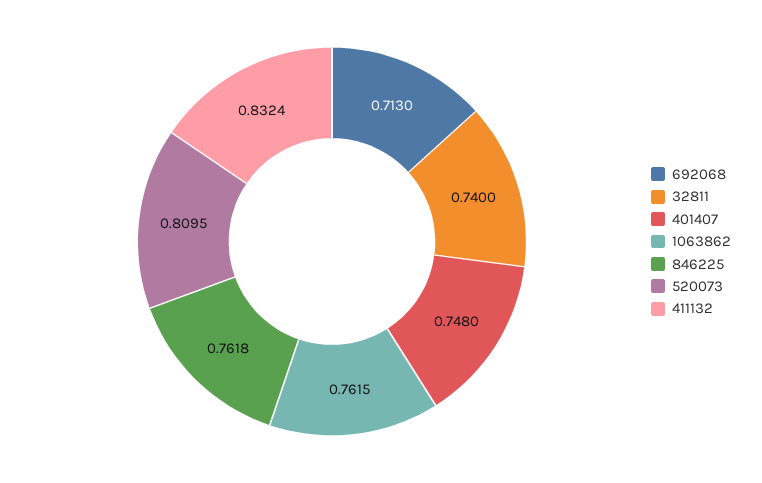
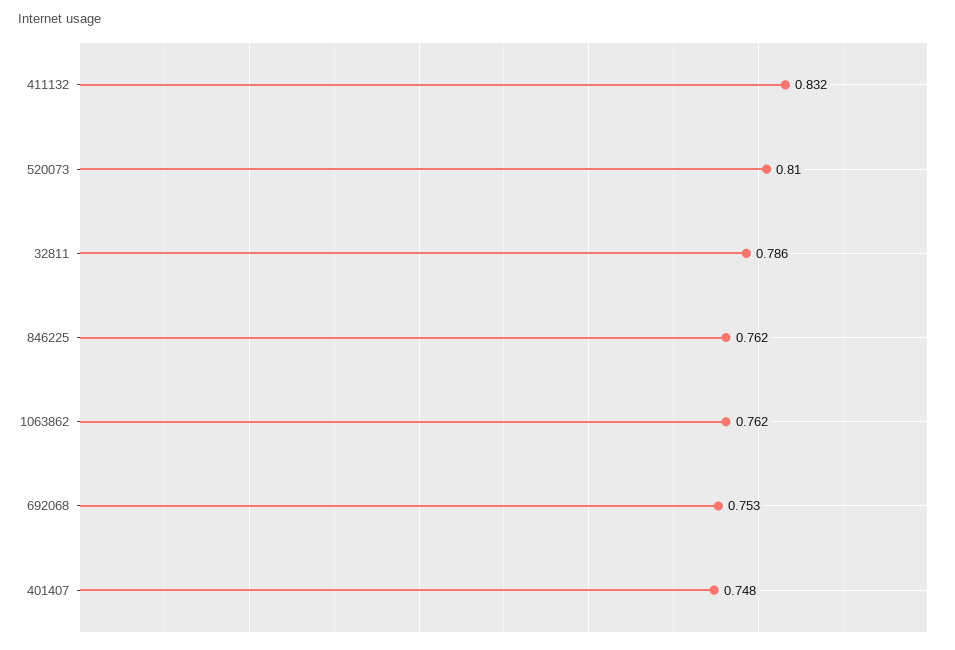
  {
-   "692068": 0.713,
+   "692068": 0.753,
-   "32811": 0.74,
+   "32811": 0.786,
    "401407": 0.748,
    "1063862": 0.7615,
    "846225": 0.7618,
    "520073": 0.8095,
    "411132": 0.8324
  }

